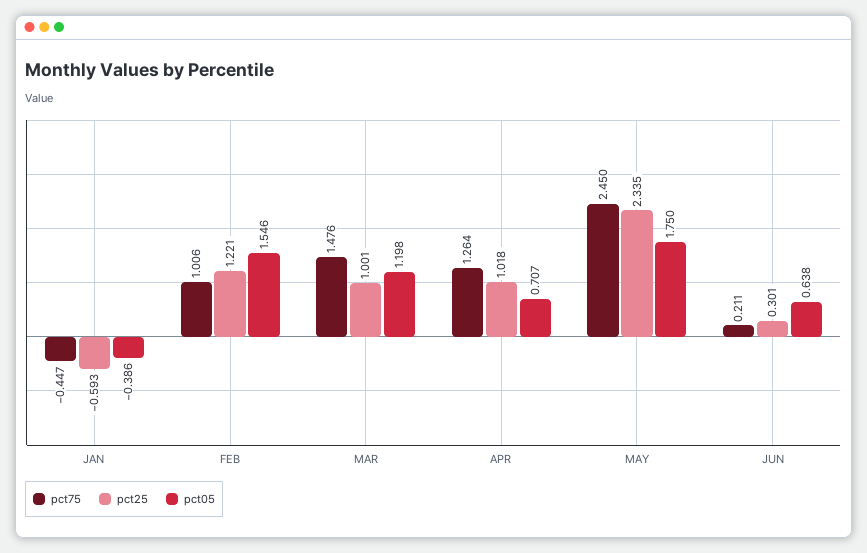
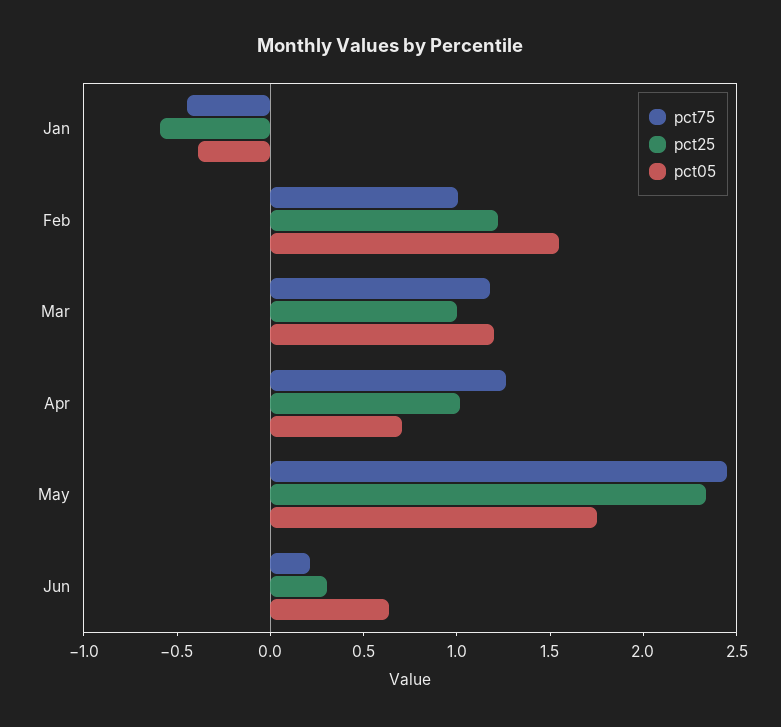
  {
    "pct75": {
      "JAN": -0.447,
      "FEB": 1.006,
-     "MAR": 1.476,
+     "MAR": 1.2,
      "APR": 1.264,
      "MAY": 2.45,
      "JUN": 0.211
    },
    "pct25": {
      "JAN": -0.593,
      "FEB": 1.221,
      "MAR": 1.001,
      "APR": 1.018,
      "MAY": 2.335,
      "JUN": 0.301
    },
    "pct05": {
      "JAN": -0.386,
      "FEB": 1.546,
      "MAR": 1.198,
      "APR": 0.707,
      "MAY": 1.75,
      "JUN": 0.638
    }
  }

